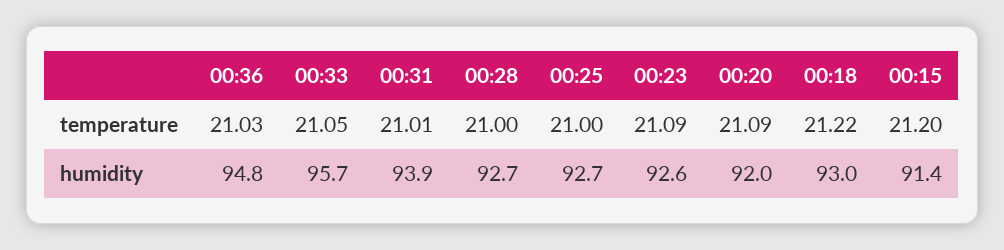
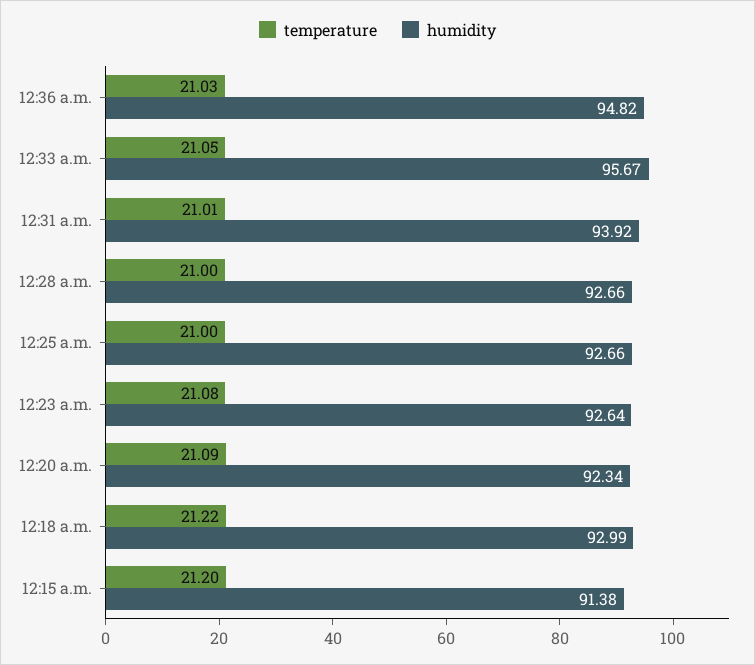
  {
    "temperature": {
      "00:36": 21.03,
      "00:33": 21.05,
      "00:31": 21.01,
      "00:28": 21,
      "00:25": 21,
-     "00:23": 21.09,
+     "00:23": 21.08,
      "00:20": 21.09,
      "00:18": 21.22,
      "00:15": 21.2
    },
    "humidity": {
      "00:36": 94.82,
      "00:33": 95.67,
      "00:31": 93.92,
      "00:28": 92.66,
      "00:25": 92.66,
      "00:23": 92.64,
-     "00:20": 92,
+     "00:20": 92.34,
      "00:18": 92.99,
      "00:15": 91.38
    }
  }

